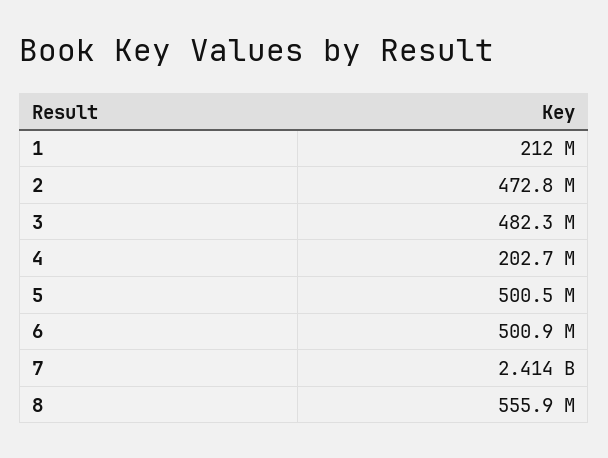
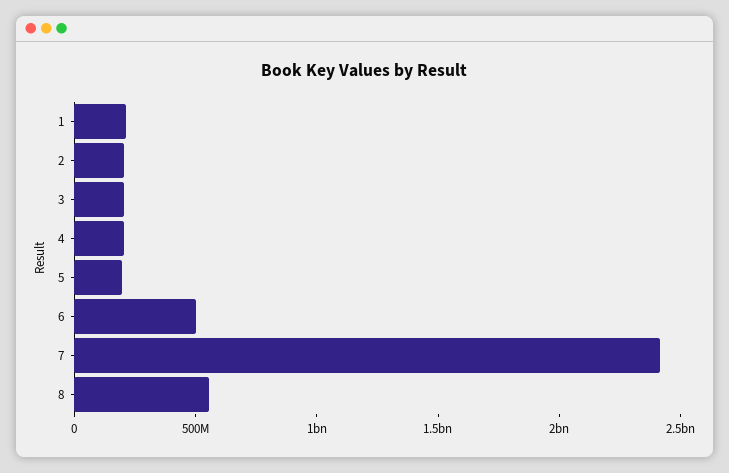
  {
    "1": 212000000,
-   "2": 472800000,
+   "2": 200000000,
-   "3": 482300000,
+   "3": 200000000,
    "4": 202700000,
-   "5": 500500000,
+   "5": 200000000,
    "6": 500900000,
    "7": 2414000000,
    "8": 555900000
  }

